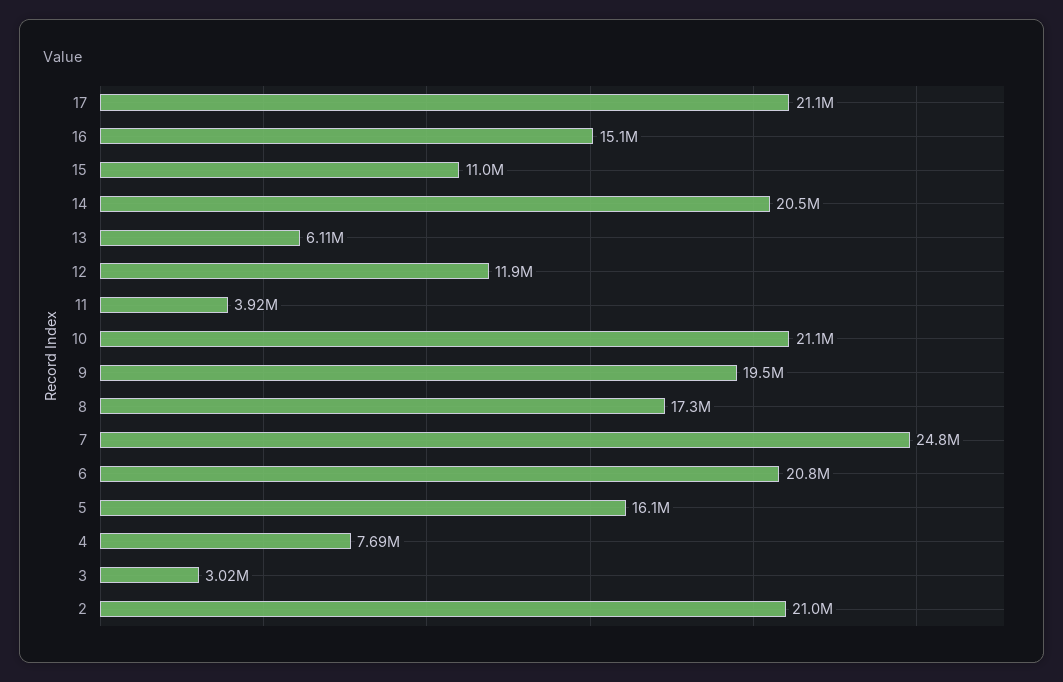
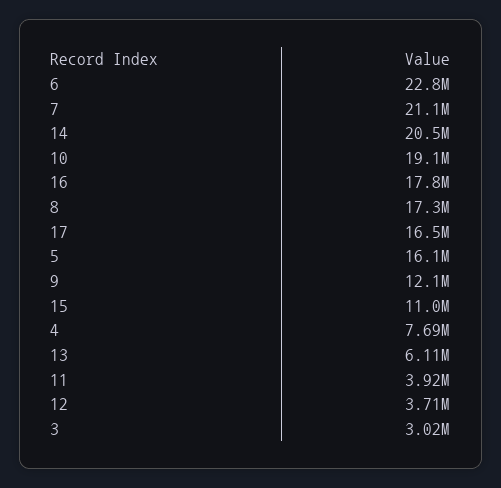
  {
-   "17": 21100000,
+   "17": 16500000,
-   "16": 15100000,
+   "16": 17800000,
    "15": 11000000,
    "14": 20500000,
    "13": 6110000,
-   "12": 11900000,
+   "12": 3710000,
    "11": 3920000,
-   "10": 21100000,
+   "10": 19100000,
-   "9": 19500000,
+   "9": 12100000,
    "8": 17300000,
-   "7": 24800000,
+   "7": 21100000,
-   "6": 20800000,
+   "6": 22800000,
    "5": 16100000,
    "4": 7690000,
-   "3": 3020000,
+   "3": 3020000
-   "2": 21000000
  }

